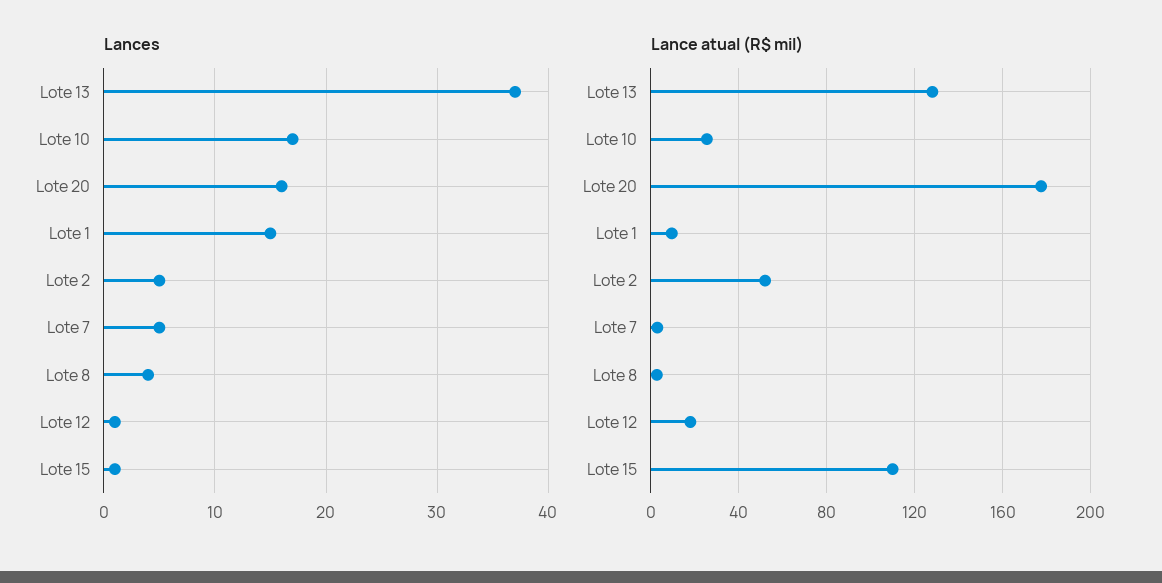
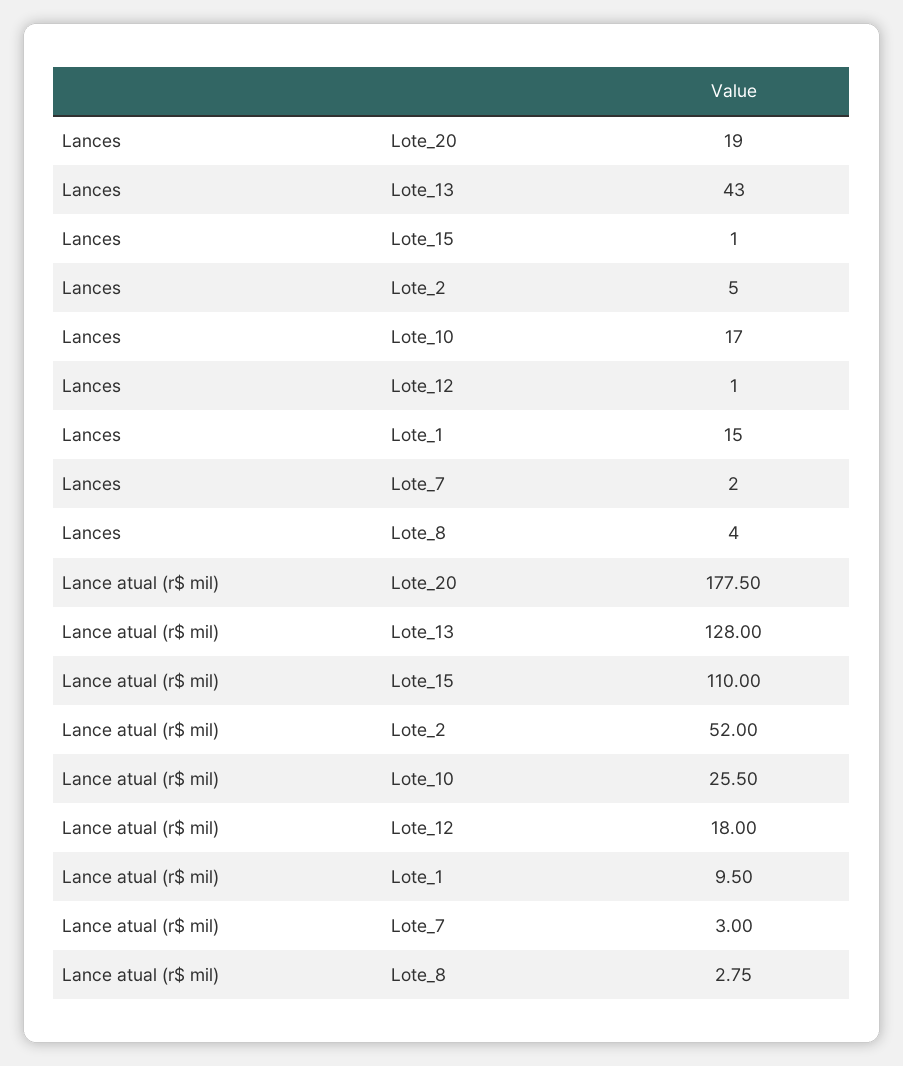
  {
    "Lances": {
-     "Lote 13": 37,
+     "Lote 13": 43,
      "Lote 10": 17,
-     "Lote 20": 16,
+     "Lote 20": 19,
      "Lote 1": 15,
      "Lote 2": 5,
-     "Lote 7": 5,
+     "Lote 7": 2,
      "Lote 8": 4,
      "Lote 12": 1,
      "Lote 15": 1
    },
    "Lance atual (R$ mil)": {
      "Lote 13": 128,
      "Lote 10": 25.5,
      "Lote 20": 177.5,
      "Lote 1": 9.5,
      "Lote 2": 52,
      "Lote 7": 3,
      "Lote 8": 2.75,
      "Lote 12": 18,
      "Lote 15": 110
    }
  }

